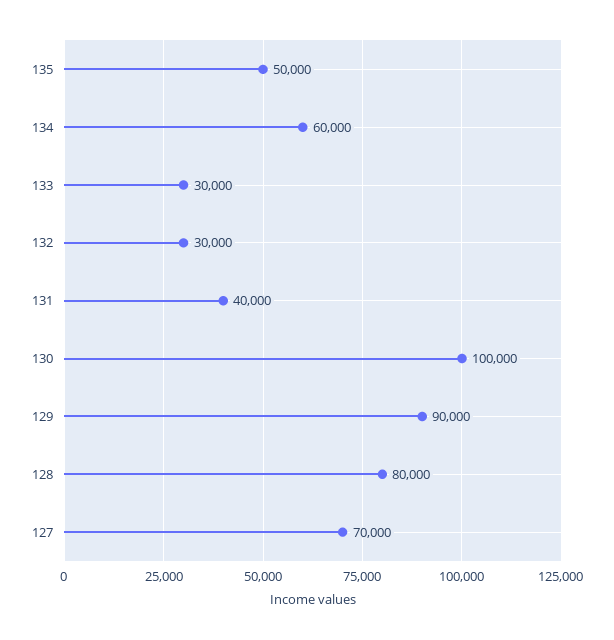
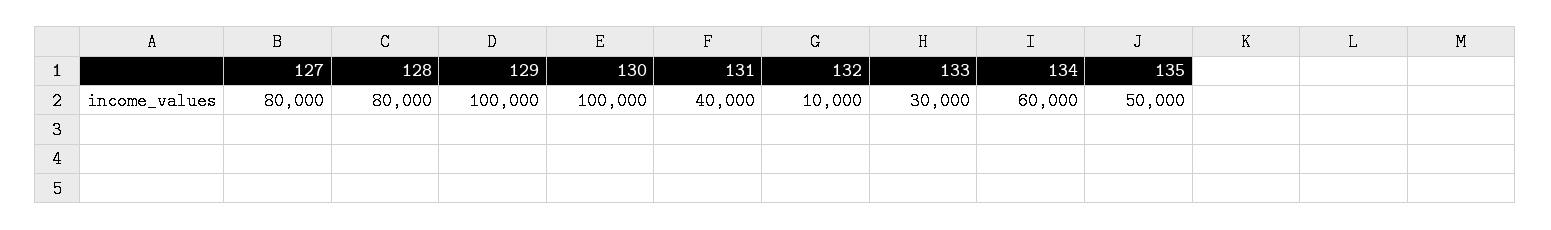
  {
    "135": 50000,
    "134": 60000,
    "133": 30000,
-   "132": 30000,
+   "132": 10000,
    "131": 40000,
    "130": 100000,
-   "129": 90000,
+   "129": 100000,
    "128": 80000,
-   "127": 70000
+   "127": 80000
  }

